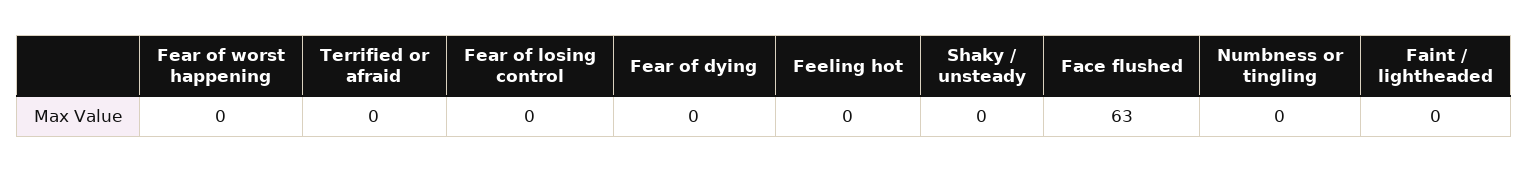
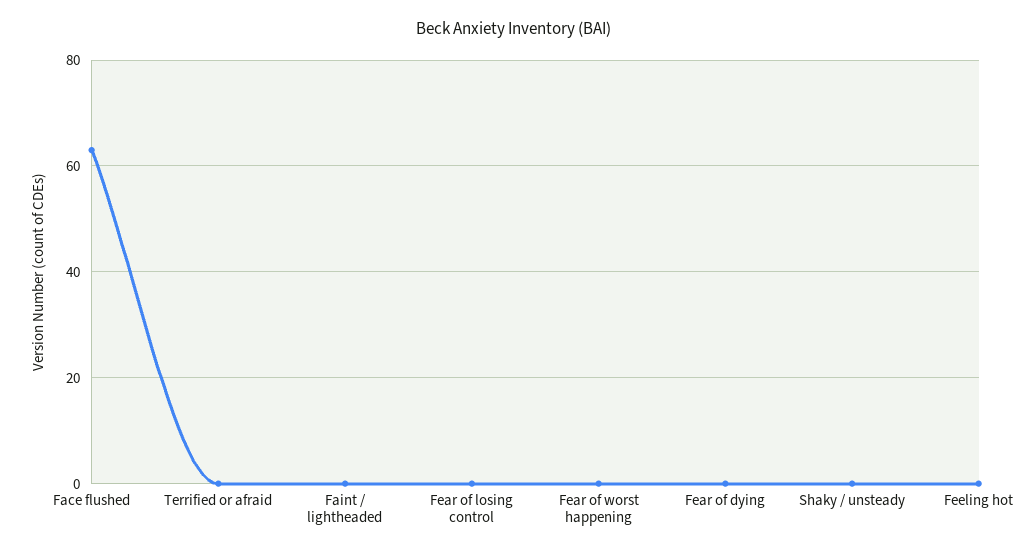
  {
    "Fear of worst happening": 0,
    "Terrified or afraid": 0,
    "Fear of losing control": 0,
    "Fear of dying": 0,
    "Feeling hot": 0,
    "Shaky / unsteady": 0,
    "Face flushed": 63,
-   "Numbness or tingling": 0,
    "Faint / lightheaded": 0
  }

